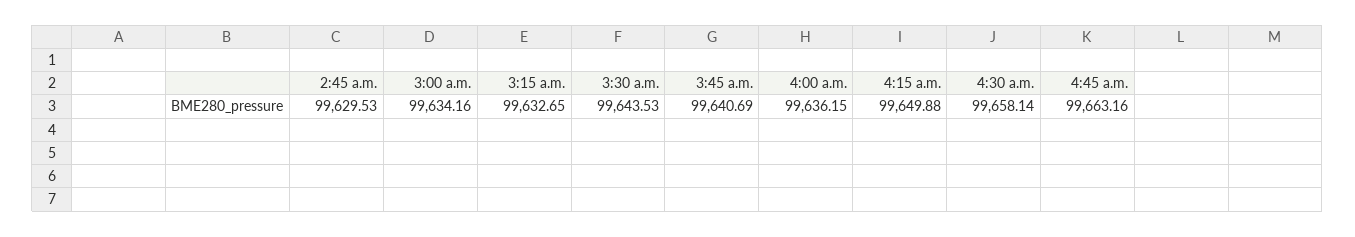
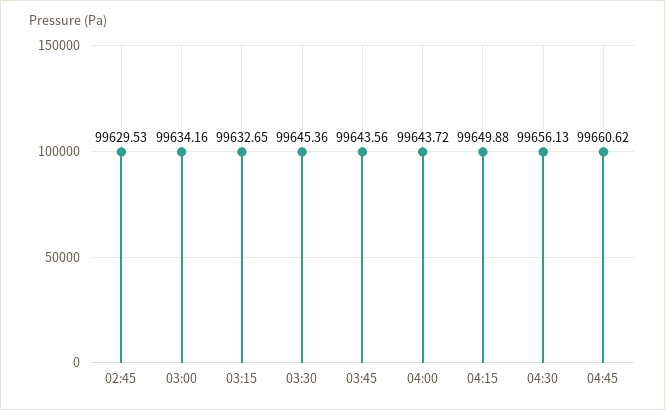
  {
    "2:45 a.m.": 99629.53,
    "3:00 a.m.": 99634.16,
    "3:15 a.m.": 99632.65,
-   "3:30 a.m.": 99643.53,
+   "3:30 a.m.": 99645.36,
-   "3:45 a.m.": 99640.69,
+   "3:45 a.m.": 99643.56,
-   "4:00 a.m.": 99636.15,
+   "4:00 a.m.": 99643.72,
    "4:15 a.m.": 99649.88,
-   "4:30 a.m.": 99658.14,
+   "4:30 a.m.": 99656.13,
-   "4:45 a.m.": 99663.16
+   "4:45 a.m.": 99660.62
  }

